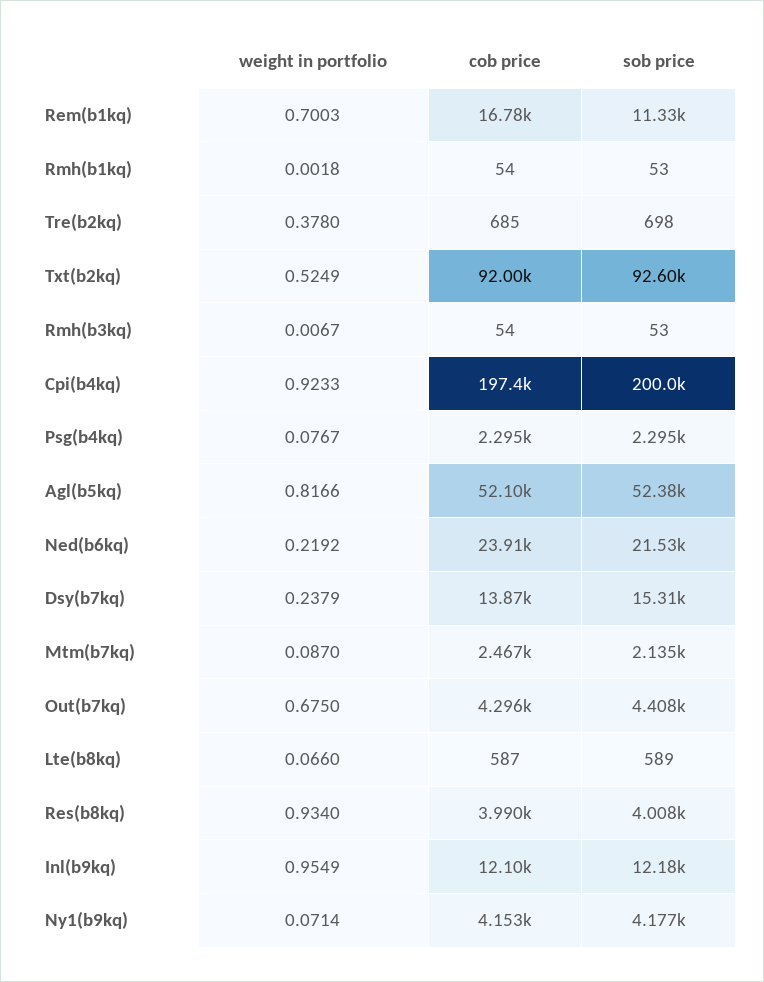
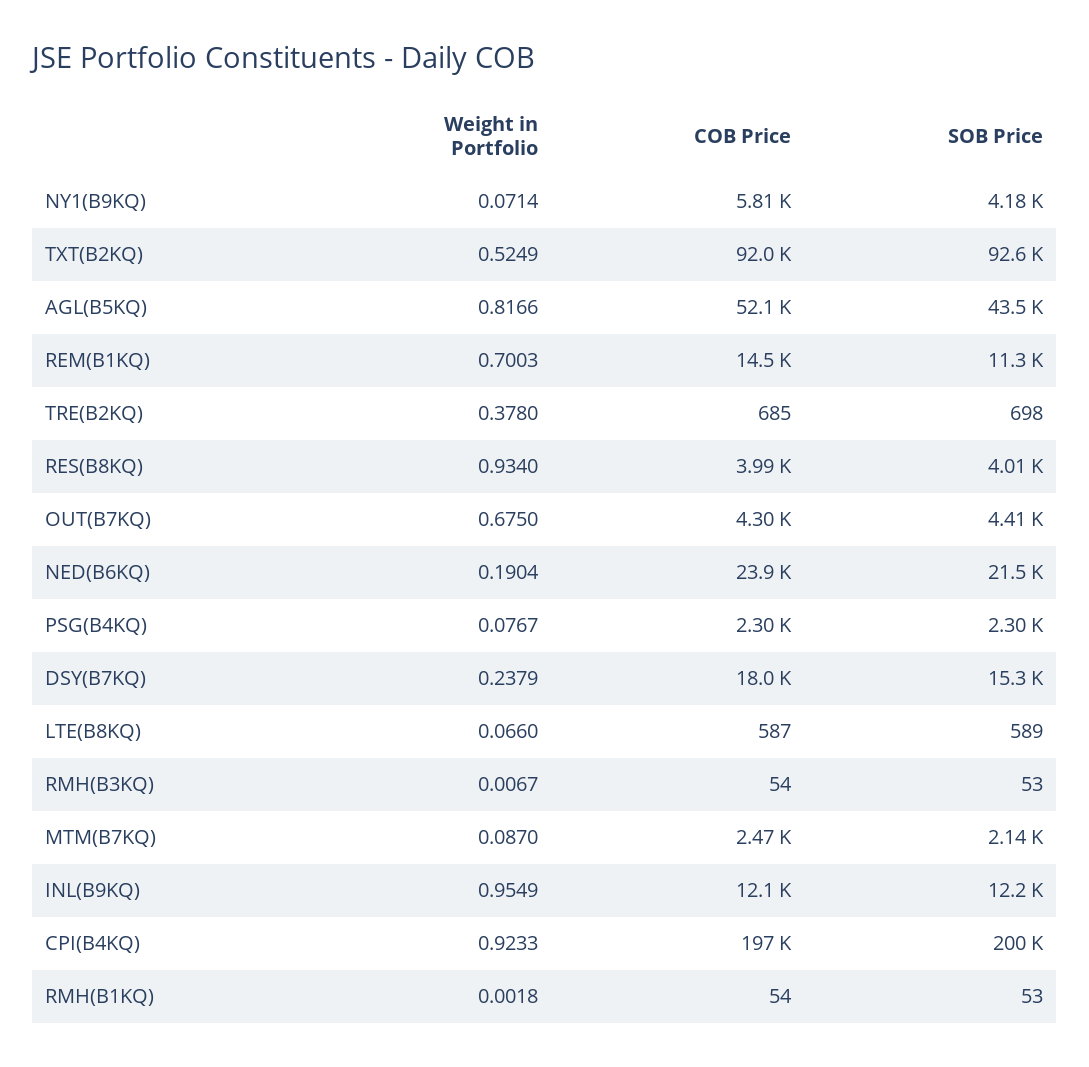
  {
    "weight in portfolio": {
      "Rem(b1kq)": 0.7003,
      "Rmh(b1kq)": 0.0018,
      "Tre(b2kq)": 0.378,
      "Txt(b2kq)": 0.5249,
      "Rmh(b3kq)": 0.0067,
      "Cpi(b4kq)": 0.9233,
      "Psg(b4kq)": 0.0767,
      "Agl(b5kq)": 0.8166,
-     "Ned(b6kq)": 0.2192,
+     "Ned(b6kq)": 0.1904,
      "Dsy(b7kq)": 0.2379,
      "Mtm(b7kq)": 0.087,
      "Out(b7kq)": 0.675,
      "Lte(b8kq)": 0.066,
      "Res(b8kq)": 0.934,
      "Inl(b9kq)": 0.9549,
      "Ny1(b9kq)": 0.0714
    },
    "cob price": {
-     "Rem(b1kq)": 16780,
+     "Rem(b1kq)": 14500,
      "Rmh(b1kq)": 54,
      "Tre(b2kq)": 685,
      "Txt(b2kq)": 92000,
      "Rmh(b3kq)": 54,
      "Cpi(b4kq)": 197400,
      "Psg(b4kq)": 2295,
      "Agl(b5kq)": 52100,
      "Ned(b6kq)": 23910,
-     "Dsy(b7kq)": 13870,
+     "Dsy(b7kq)": 18000,
      "Mtm(b7kq)": 2467,
      "Out(b7kq)": 4296,
      "Lte(b8kq)": 587,
      "Res(b8kq)": 3990,
      "Inl(b9kq)": 12100,
-     "Ny1(b9kq)": 4153
+     "Ny1(b9kq)": 5810
    },
    "sob price": {
      "Rem(b1kq)": 11330,
      "Rmh(b1kq)": 53,
      "Tre(b2kq)": 698,
      "Txt(b2kq)": 92600,
      "Rmh(b3kq)": 53,
      "Cpi(b4kq)": 200000,
      "Psg(b4kq)": 2295,
-     "Agl(b5kq)": 52380,
+     "Agl(b5kq)": 43500,
      "Ned(b6kq)": 21530,
      "Dsy(b7kq)": 15310,
      "Mtm(b7kq)": 2135,
      "Out(b7kq)": 4408,
      "Lte(b8kq)": 589,
      "Res(b8kq)": 4008,
      "Inl(b9kq)": 12180,
      "Ny1(b9kq)": 4177
    }
  }

